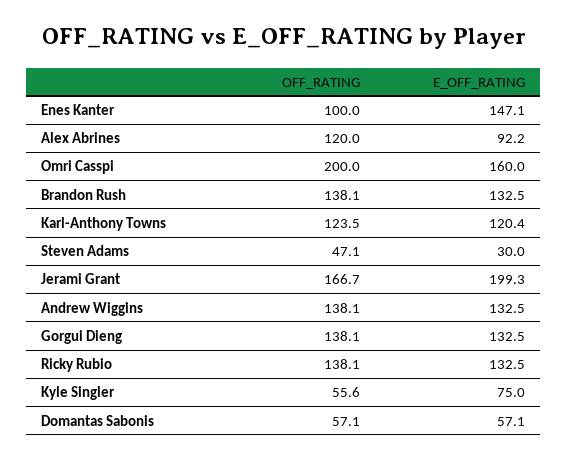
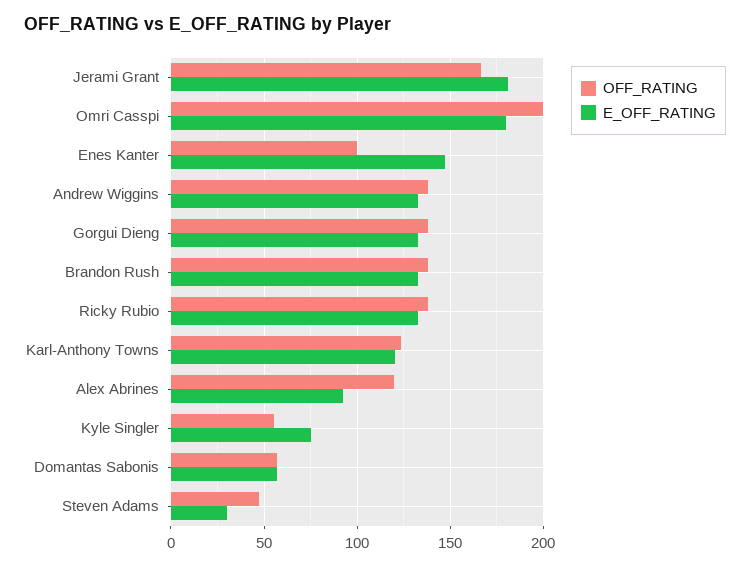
  {
    "OFF_RATING": {
      "Enes Kanter": 100,
      "Alex Abrines": 120,
      "Omri Casspi": 200,
      "Brandon Rush": 138.1,
      "Karl-Anthony Towns": 123.5,
      "Steven Adams": 47.1,
      "Jerami Grant": 166.7,
      "Andrew Wiggins": 138.1,
      "Gorgui Dieng": 138.1,
      "Ricky Rubio": 138.1,
      "Kyle Singler": 55.6,
      "Domantas Sabonis": 57.1
    },
    "E_OFF_RATING": {
      "Enes Kanter": 147.1,
      "Alex Abrines": 92.2,
-     "Omri Casspi": 160,
+     "Omri Casspi": 180,
      "Brandon Rush": 132.5,
      "Karl-Anthony Towns": 120.4,
      "Steven Adams": 30,
-     "Jerami Grant": 199.3,
+     "Jerami Grant": 180,
      "Andrew Wiggins": 132.5,
      "Gorgui Dieng": 132.5,
      "Ricky Rubio": 132.5,
      "Kyle Singler": 75,
      "Domantas Sabonis": 57.1
    }
  }

